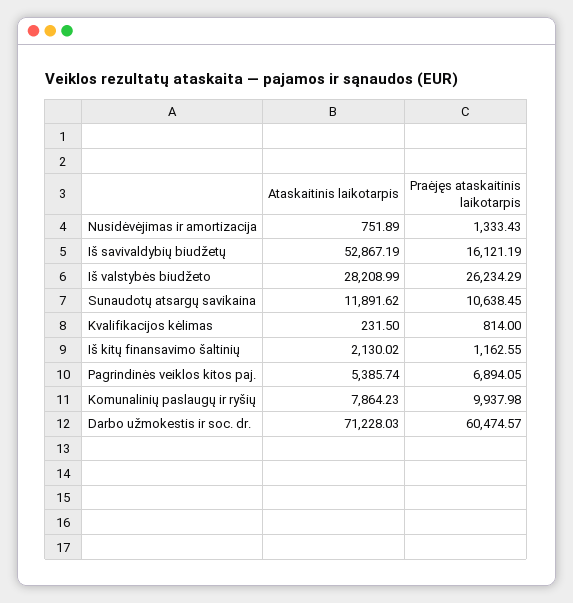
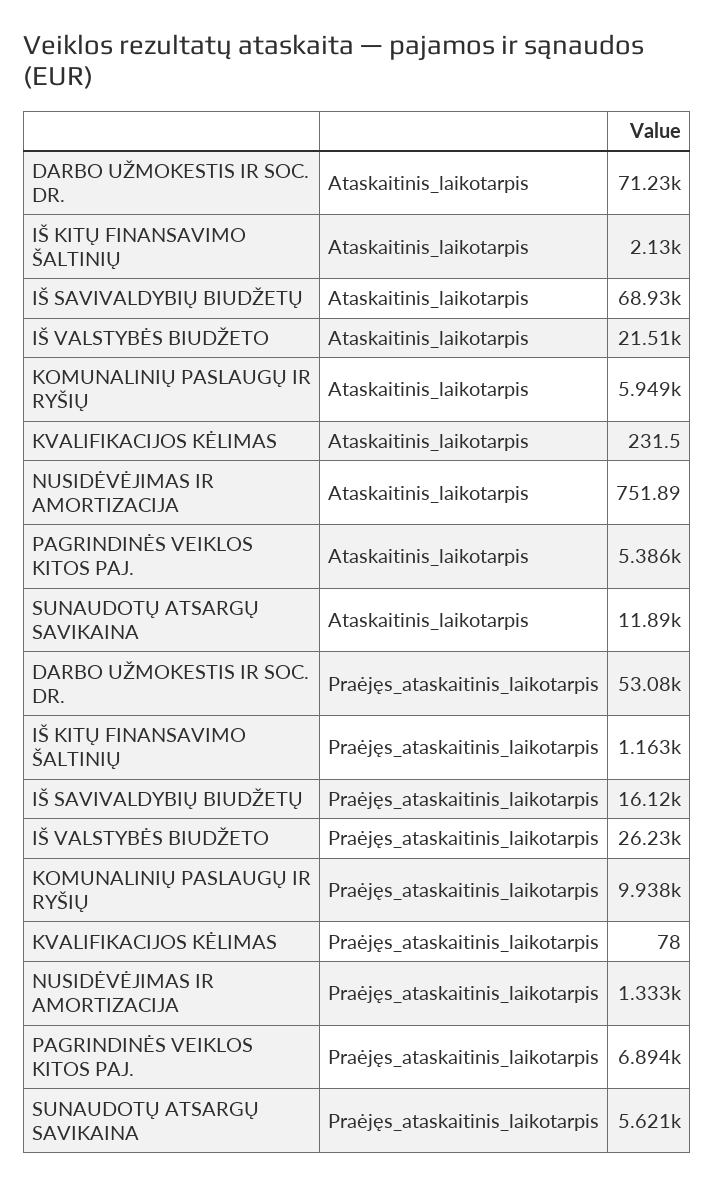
  {
    "Ataskaitinis laikotarpis": {
      "Nusidėvėjimas ir amortizacija": 751.89,
-     "Iš savivaldybių biudžetų": 52867.19,
+     "Iš savivaldybių biudžetų": 68930,
-     "Iš valstybės biudžeto": 28208.99,
+     "Iš valstybės biudžeto": 21510,
      "Sunaudotų atsargų savikaina": 11891.62,
      "Kvalifikacijos kėlimas": 231.5,
      "Iš kitų finansavimo šaltinių": 2130.02,
      "Pagrindinės veiklos kitos paj.": 5385.74,
-     "Komunalinių paslaugų ir ryšių": 7864.23,
+     "Komunalinių paslaugų ir ryšių": 5949,
      "Darbo užmokestis ir soc. dr.": 71228.03
    },
    "Praėjęs ataskaitinis laikotarpis": {
      "Nusidėvėjimas ir amortizacija": 1333.43,
      "Iš savivaldybių biudžetų": 16121.19,
      "Iš valstybės biudžeto": 26234.29,
-     "Sunaudotų atsargų savikaina": 10638.45,
+     "Sunaudotų atsargų savikaina": 5621,
-     "Kvalifikacijos kėlimas": 814,
+     "Kvalifikacijos kėlimas": 78,
      "Iš kitų finansavimo šaltinių": 1162.55,
      "Pagrindinės veiklos kitos paj.": 6894.05,
      "Komunalinių paslaugų ir ryšių": 9937.98,
-     "Darbo užmokestis ir soc. dr.": 60474.57
+     "Darbo užmokestis ir soc. dr.": 53080
    }
  }

